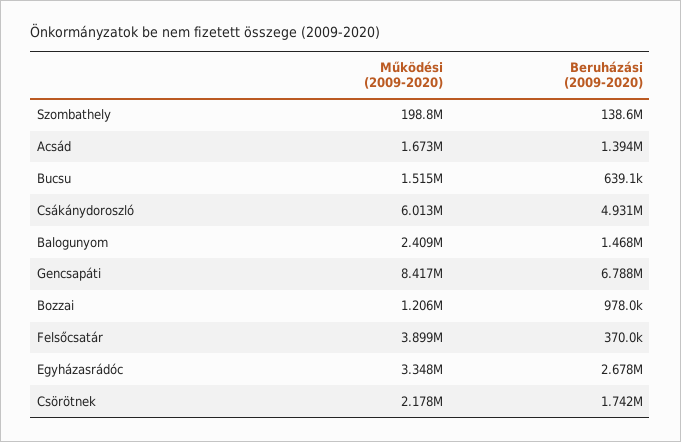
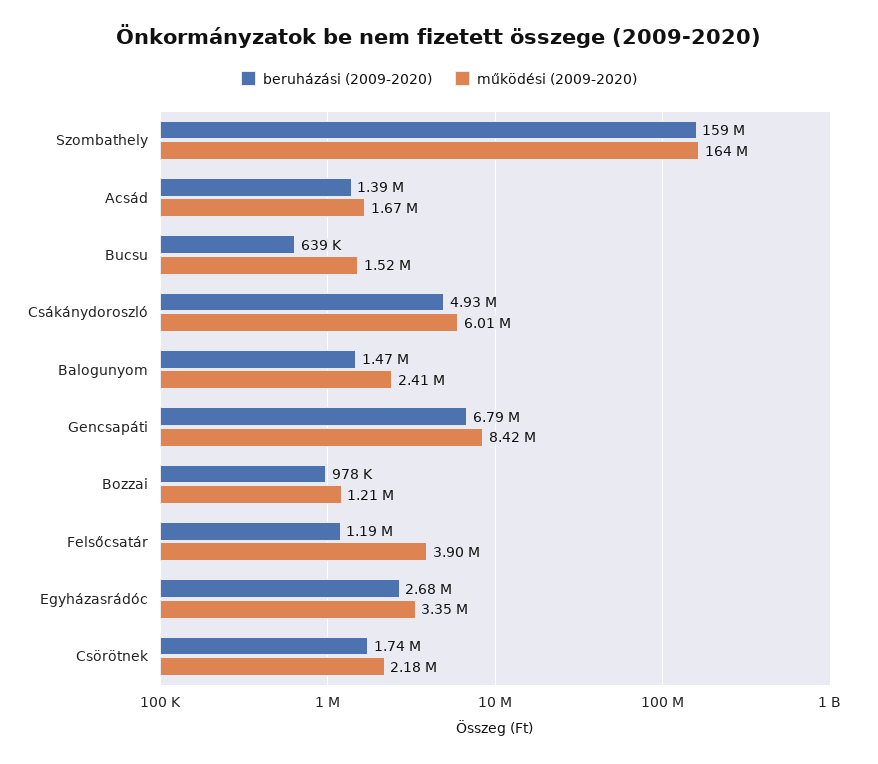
  {
    "Működési (2009-2020)": {
-     "Szombathely": 198800000,
+     "Szombathely": 164000000,
      "Acsád": 1673000,
      "Bucsu": 1515000,
      "Csákánydoroszló": 6013000,
      "Balogunyom": 2409000,
      "Gencsapáti": 8417000,
      "Bozzai": 1206000,
      "Felsőcsatár": 3899000,
      "Egyházasrádóc": 3348000,
      "Csörötnek": 2178000
    },
    "Beruházási (2009-2020)": {
-     "Szombathely": 138600000,
+     "Szombathely": 159000000,
      "Acsád": 1394000,
      "Bucsu": 639100,
      "Csákánydoroszló": 4931000,
      "Balogunyom": 1468000,
      "Gencsapáti": 6788000,
      "Bozzai": 978000,
-     "Felsőcsatár": 370000,
+     "Felsőcsatár": 1190000,
      "Egyházasrádóc": 2678000,
      "Csörötnek": 1742000
    }
  }

